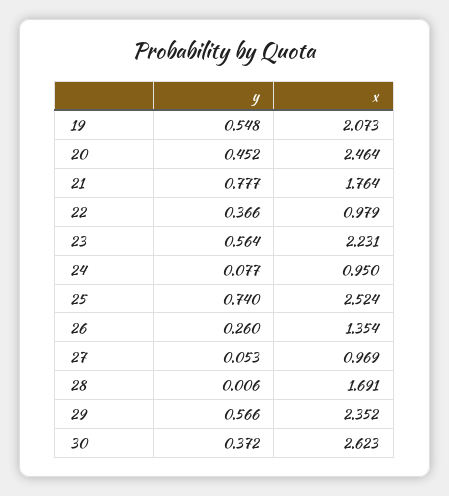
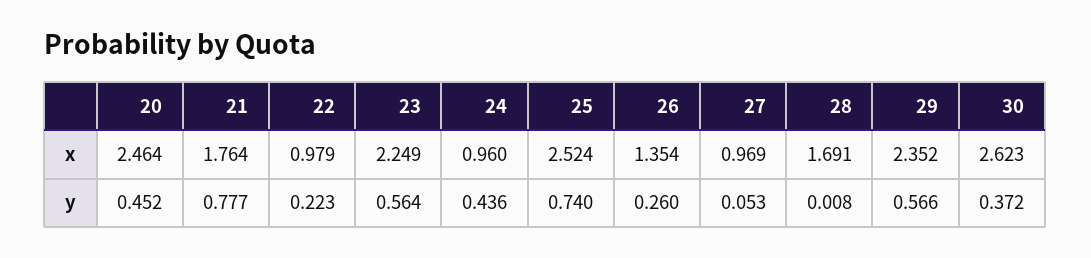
  {
    "y": {
-     "19": 0.548,
      "20": 0.452,
      "21": 0.777,
-     "22": 0.366,
+     "22": 0.223,
      "23": 0.564,
-     "24": 0.077,
+     "24": 0.436,
      "25": 0.74,
      "26": 0.26,
      "27": 0.053,
-     "28": 0.006,
+     "28": 0.008,
      "29": 0.566,
      "30": 0.372
    },
    "x": {
-     "19": 2.073,
      "20": 2.464,
      "21": 1.764,
      "22": 0.979,
-     "23": 2.231,
+     "23": 2.249,
-     "24": 0.95,
+     "24": 0.96,
      "25": 2.524,
      "26": 1.354,
      "27": 0.969,
      "28": 1.691,
      "29": 2.352,
      "30": 2.623
    }
  }

